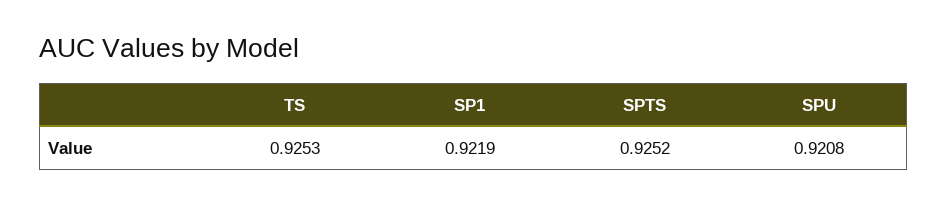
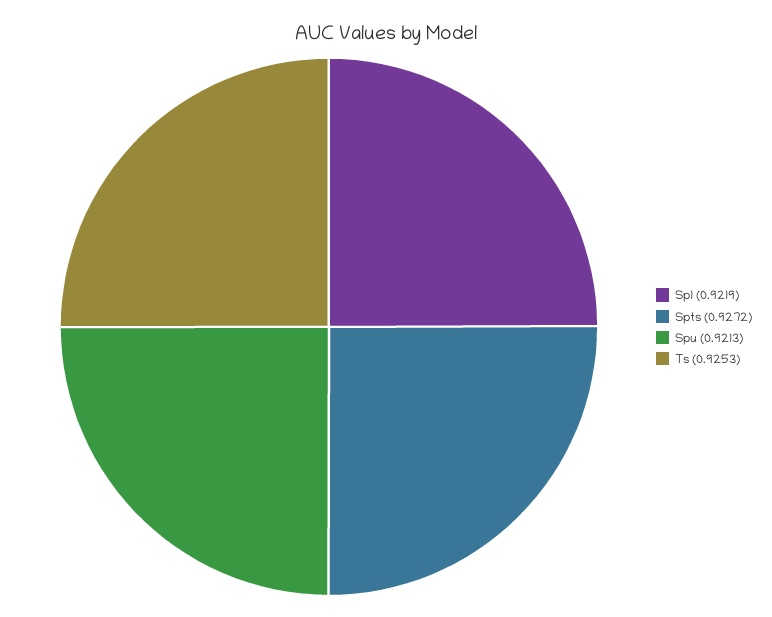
  {
    "TS": 0.9253,
    "SP1": 0.9219,
-   "SPTS": 0.9252,
+   "SPTS": 0.9272,
-   "SPU": 0.9208
+   "SPU": 0.9213
  }

